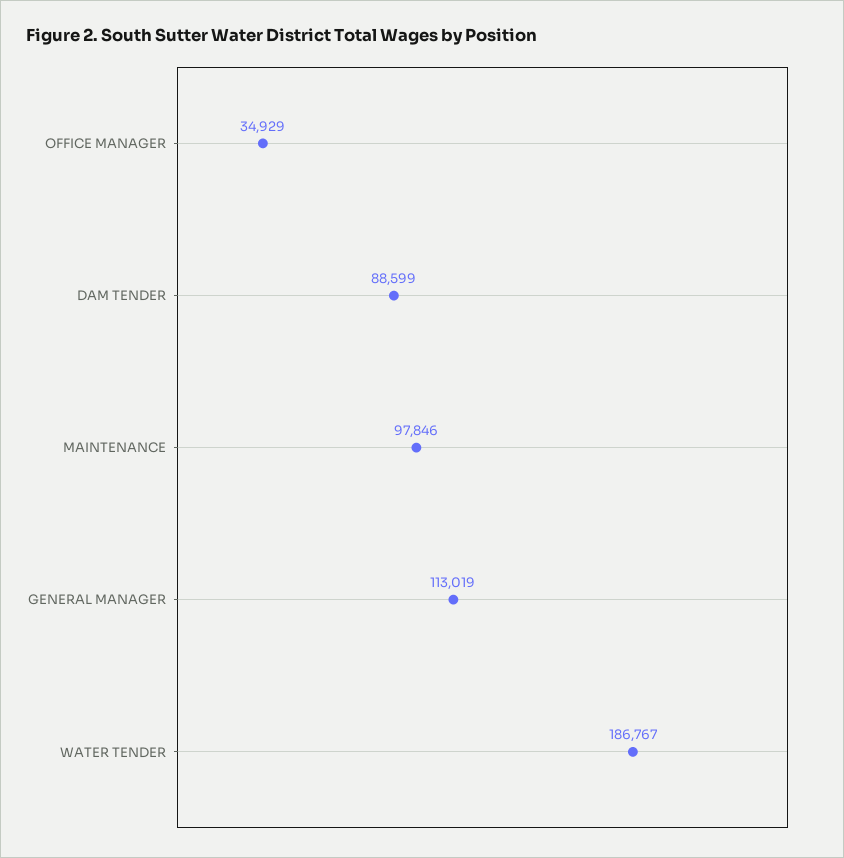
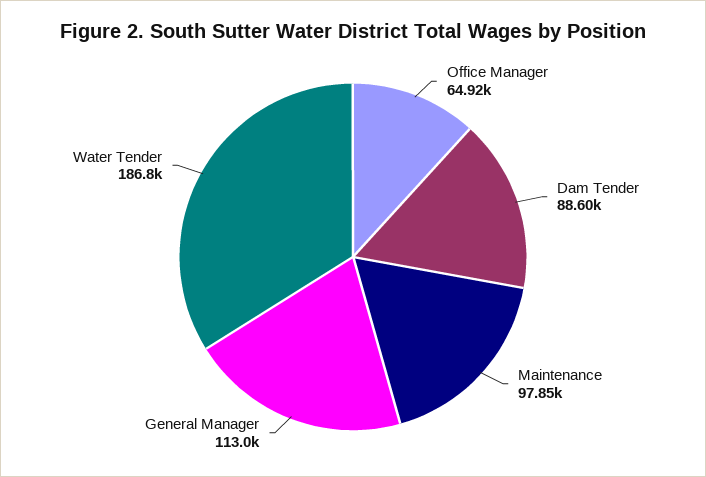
  {
-   "OFFICE MANAGER": 34929,
+   "OFFICE MANAGER": 64920,
    "DAM TENDER": 88599,
    "MAINTENANCE": 97846,
    "GENERAL MANAGER": 113019,
    "WATER TENDER": 186767
  }

